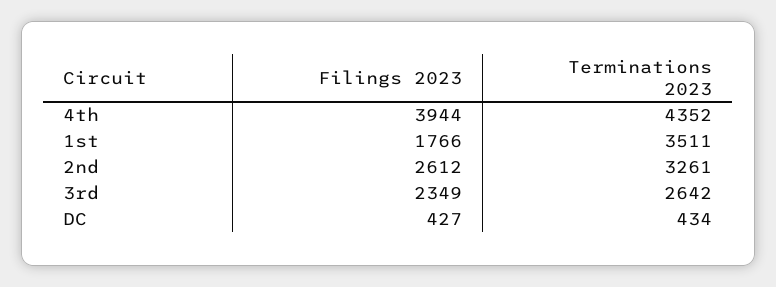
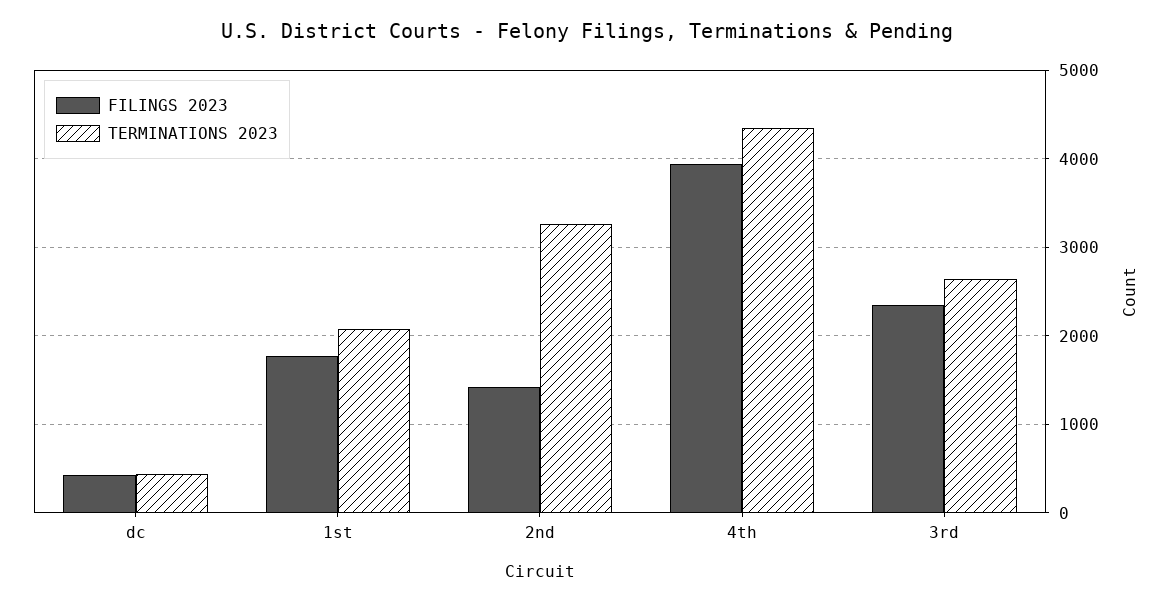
  {
    "Filings 2023": {
      "4th": 3944,
      "1st": 1766,
-     "2nd": 2612,
+     "2nd": 1400,
      "3rd": 2349,
      "DC": 427
    },
    "Terminations 2023": {
      "4th": 4352,
-     "1st": 3511,
+     "1st": 2100,
      "2nd": 3261,
      "3rd": 2642,
      "DC": 434
    }
  }

